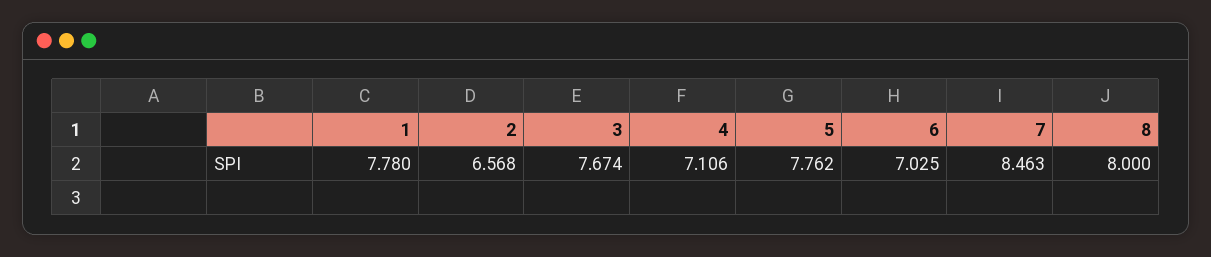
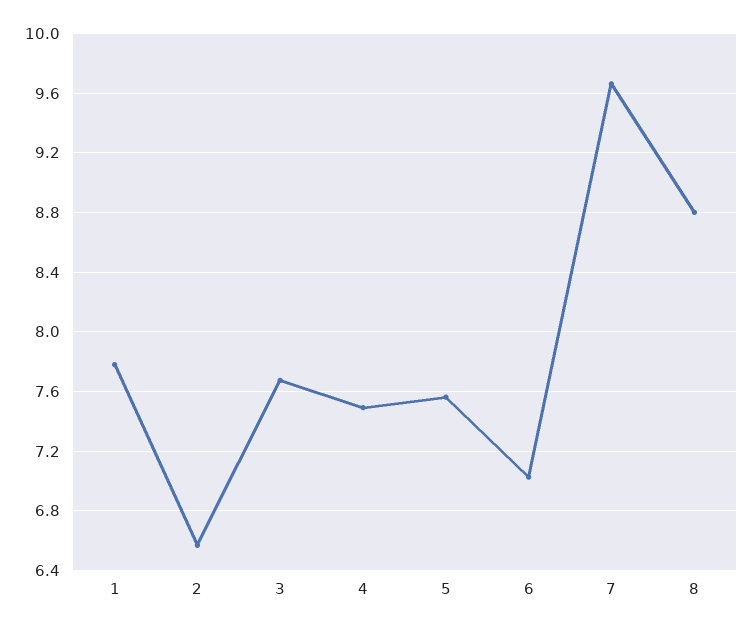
  {
    "1": 7.78,
    "2": 6.568,
    "3": 7.674,
-   "4": 7.106,
+   "4": 7.5,
-   "5": 7.762,
+   "5": 7.55,
    "6": 7.025,
-   "7": 8.463,
+   "7": 9.65,
-   "8": 8
+   "8": 8.8
  }

